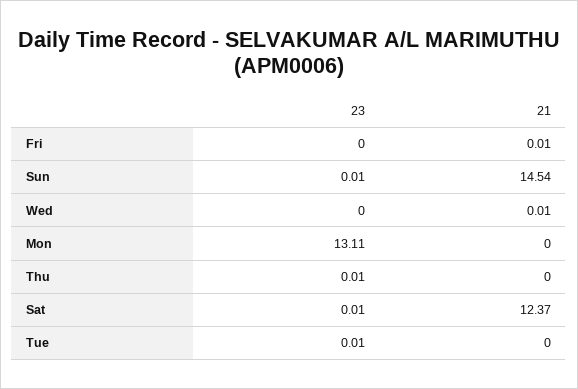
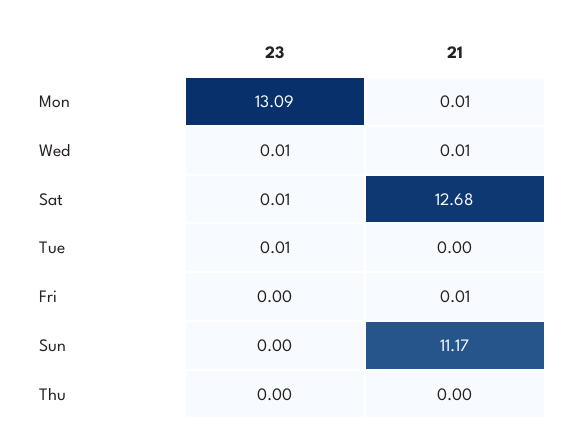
  {
    "23": {
      "Fri": 0,
-     "Sun": 0.01,
+     "Sun": 0,
-     "Wed": 0,
+     "Wed": 0.01,
-     "Mon": 13.11,
+     "Mon": 13.09,
-     "Thu": 0.01,
+     "Thu": 0,
      "Sat": 0.01,
      "Tue": 0.01
    },
    "21": {
      "Fri": 0.01,
-     "Sun": 14.54,
+     "Sun": 11.17,
      "Wed": 0.01,
-     "Mon": 0,
+     "Mon": 0.01,
      "Thu": 0,
-     "Sat": 12.37,
+     "Sat": 12.68,
      "Tue": 0
    }
  }

